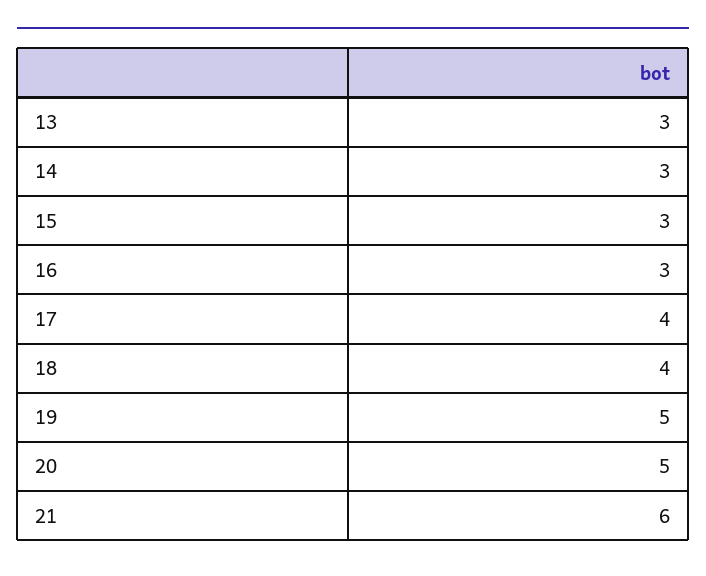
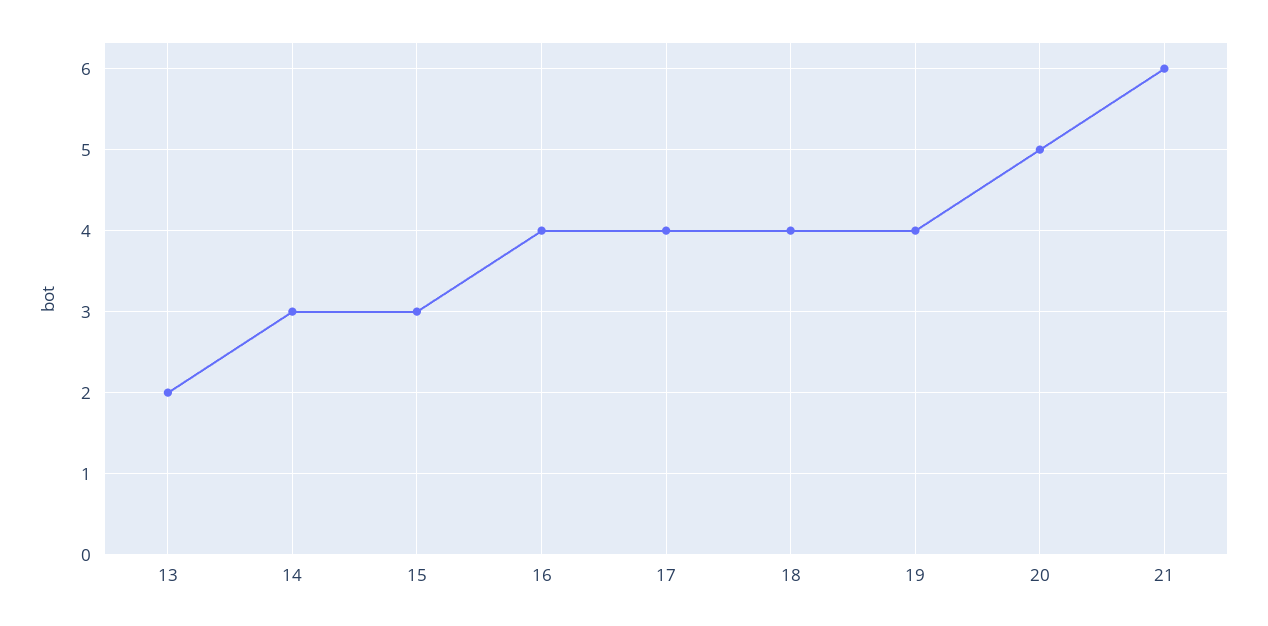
  {
-   "13": 3,
+   "13": 2,
    "14": 3,
    "15": 3,
-   "16": 3,
+   "16": 4,
    "17": 4,
    "18": 4,
-   "19": 5,
+   "19": 4,
    "20": 5,
    "21": 6
  }

